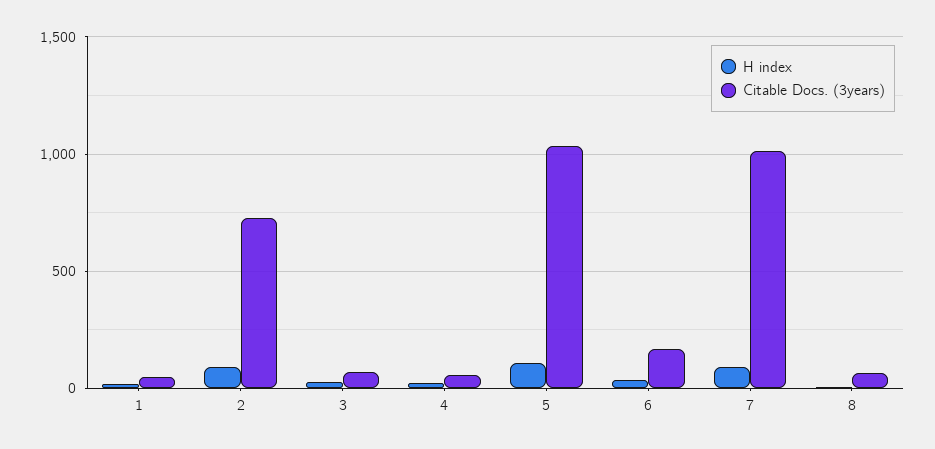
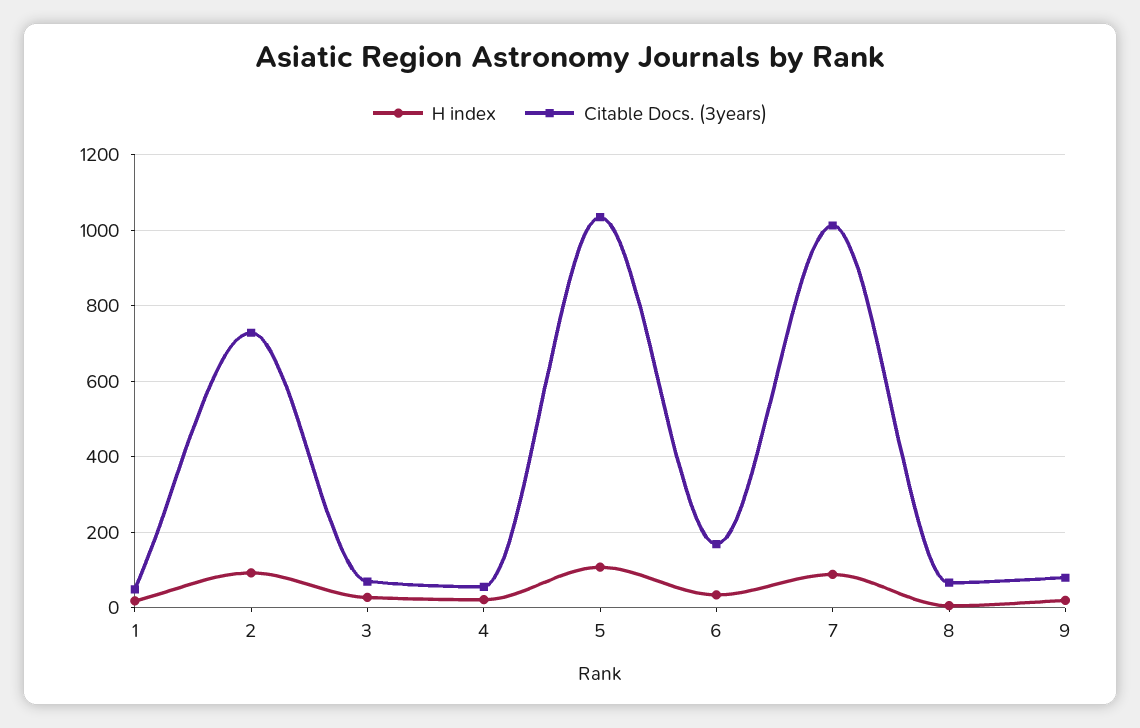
  {
    "H index": {
      "1": 20,
      "2": 100,
      "3": 20,
      "4": 20,
      "5": 100,
      "6": 40,
      "7": 80,
-     "8": 0
+     "8": 0,
+     "9": 20
    },
    "Citable Docs. (3years)": {
      "1": 40,
      "2": 720,
      "3": 80,
      "4": 60,
      "5": 1040,
      "6": 160,
      "7": 1020,
-     "8": 60
+     "8": 60,
+     "9": 80
    }
  }

